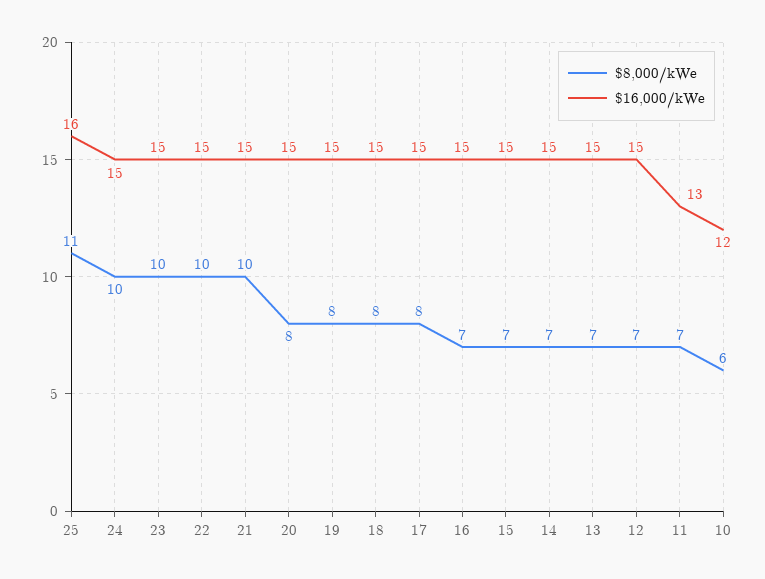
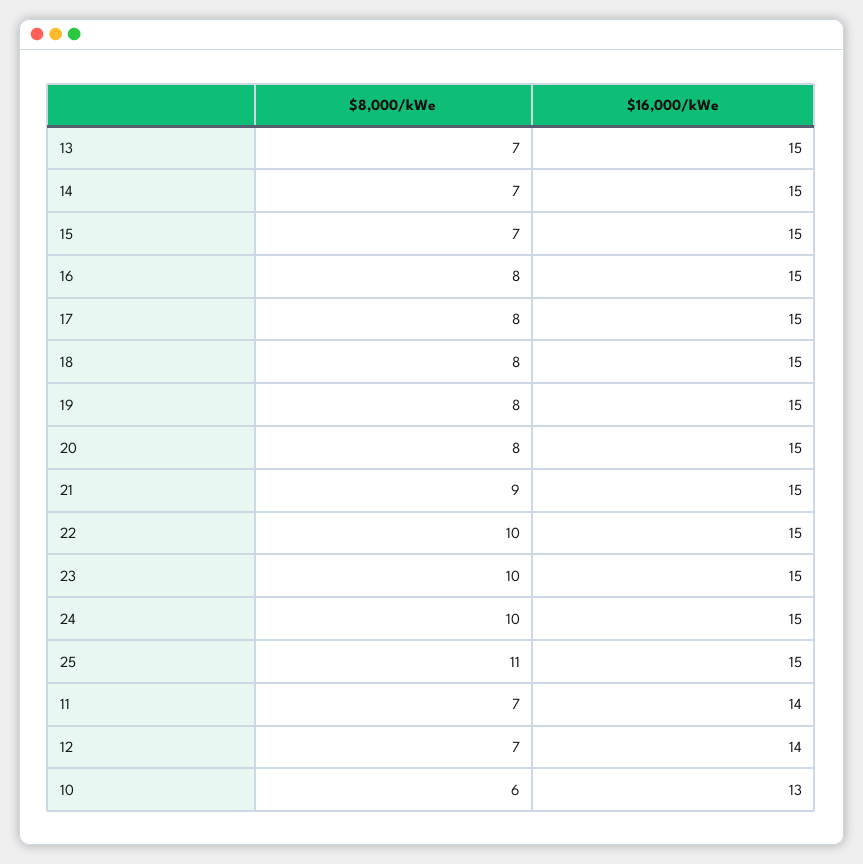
  {
    "$8,000/kWe": {
      "25": 11,
      "24": 10,
      "23": 10,
      "22": 10,
-     "21": 10,
+     "21": 9,
      "20": 8,
      "19": 8,
      "18": 8,
      "17": 8,
-     "16": 7,
+     "16": 8,
      "15": 7,
      "14": 7,
      "13": 7,
      "12": 7,
      "11": 7,
      "10": 6
    },
    "$16,000/kWe": {
-     "25": 16,
+     "25": 15,
      "24": 15,
      "23": 15,
      "22": 15,
      "21": 15,
      "20": 15,
      "19": 15,
      "18": 15,
      "17": 15,
      "16": 15,
      "15": 15,
      "14": 15,
      "13": 15,
-     "12": 15,
+     "12": 14,
-     "11": 13,
+     "11": 14,
-     "10": 12
+     "10": 13
    }
  }

